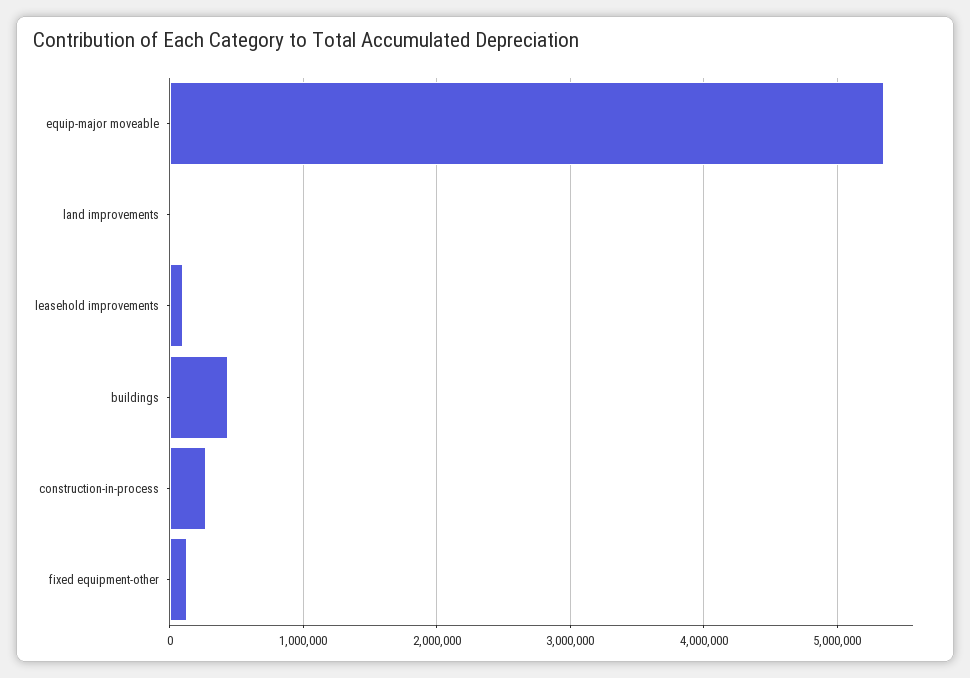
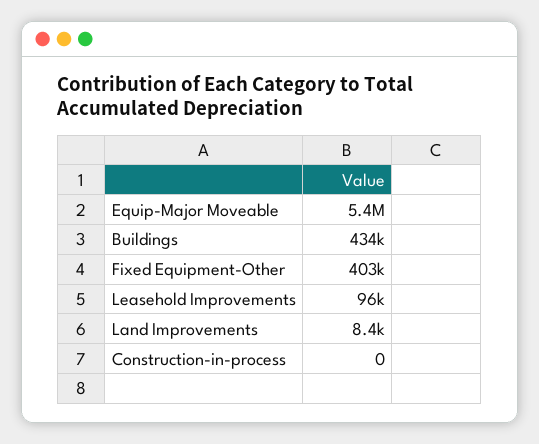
  {
    "equip-major moveable": 5400000,
    "land improvements": 8400,
    "leasehold improvements": 96000,
    "buildings": 434000,
-   "construction-in-process": 300000,
+   "construction-in-process": 0,
-   "fixed equipment-other": 100000
+   "fixed equipment-other": 403000
  }

